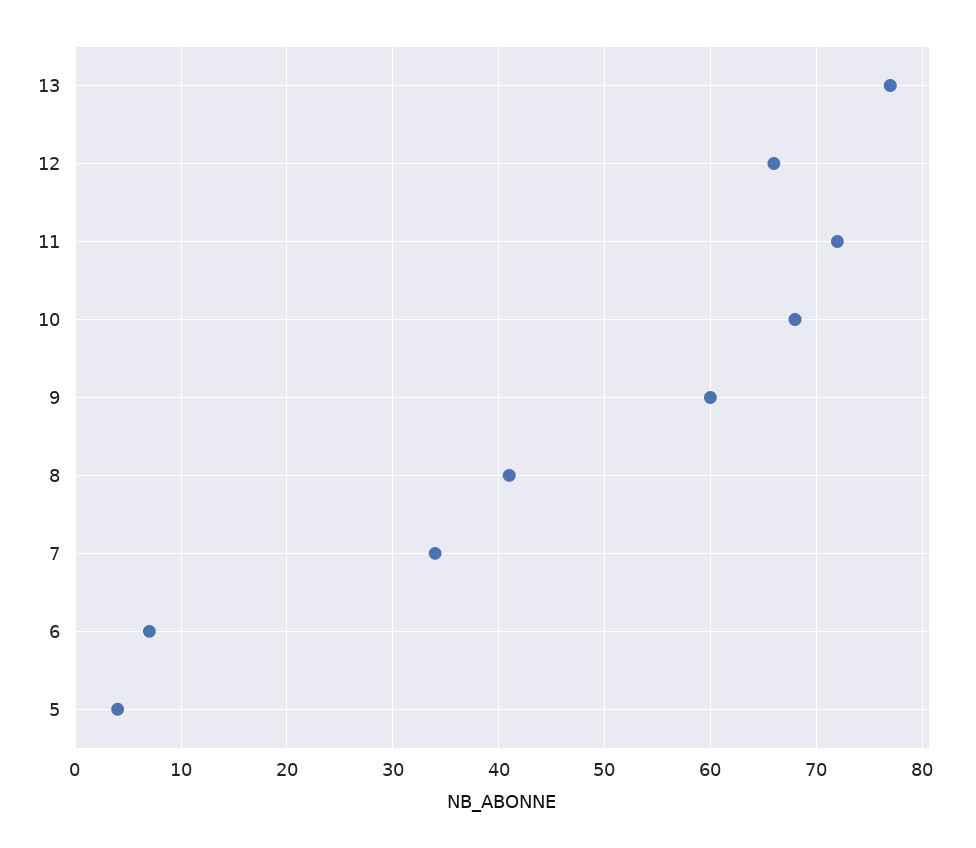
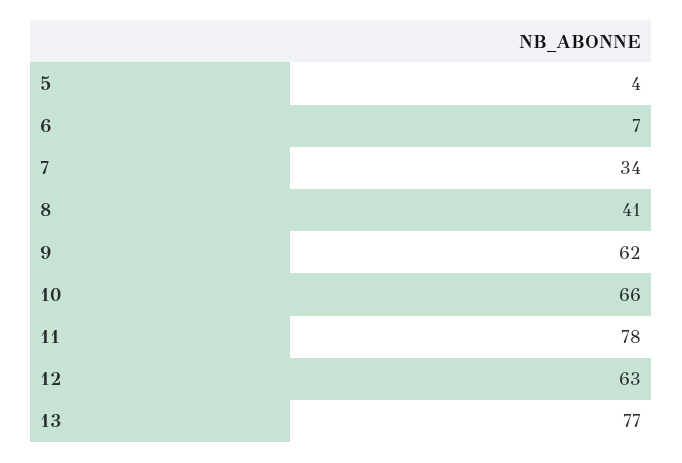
  {
    "13": 77,
-   "12": 66,
+   "12": 63,
-   "11": 72,
+   "11": 78,
-   "10": 68,
+   "10": 66,
-   "9": 60,
+   "9": 62,
    "8": 41,
    "7": 34,
    "6": 7,
    "5": 4
  }

